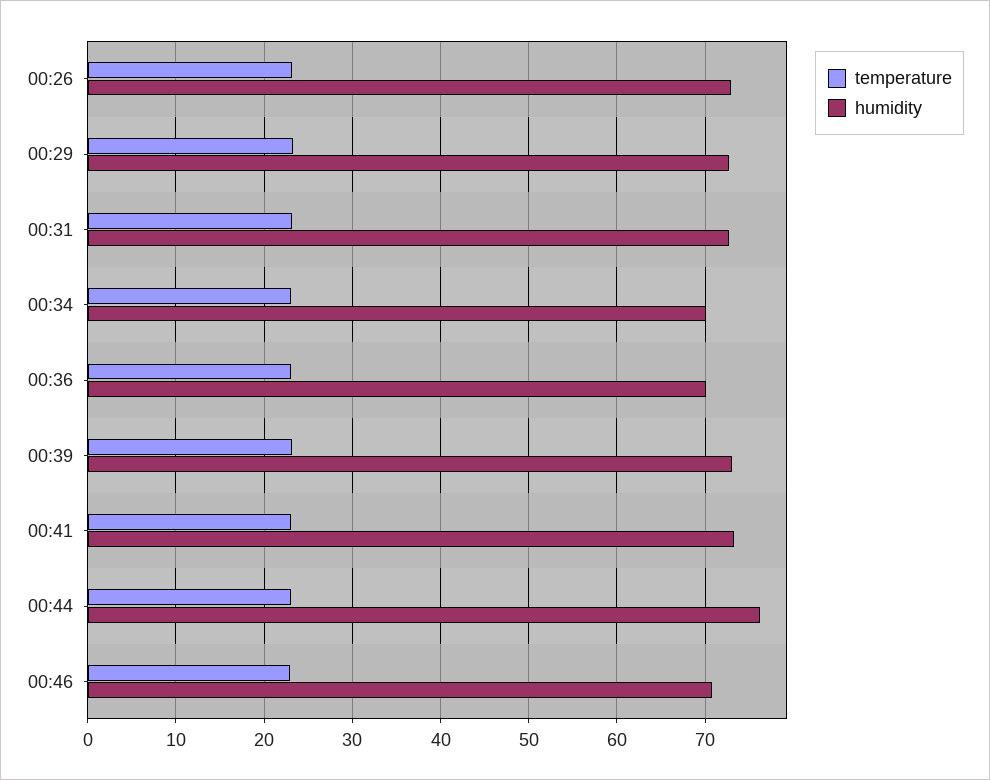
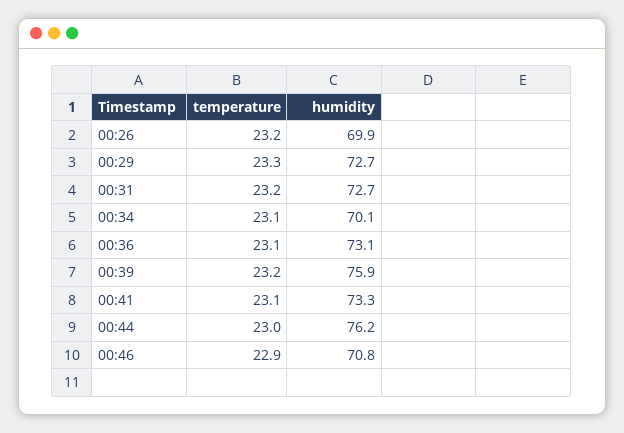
  {
    "temperature": {
      "00:26": 23.2,
      "00:29": 23.3,
      "00:31": 23.2,
      "00:34": 23.1,
      "00:36": 23.1,
      "00:39": 23.2,
      "00:41": 23.1,
      "00:44": 23,
      "00:46": 22.9
    },
    "humidity": {
-     "00:26": 73,
+     "00:26": 69.9,
      "00:29": 72.7,
      "00:31": 72.7,
      "00:34": 70.1,
-     "00:36": 70,
+     "00:36": 73.1,
-     "00:39": 73,
+     "00:39": 75.9,
      "00:41": 73.3,
      "00:44": 76.2,
      "00:46": 70.8
    }
  }

